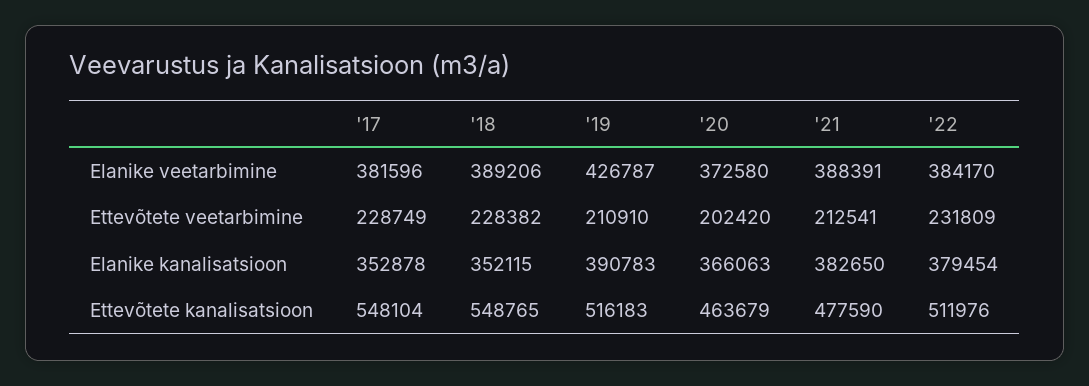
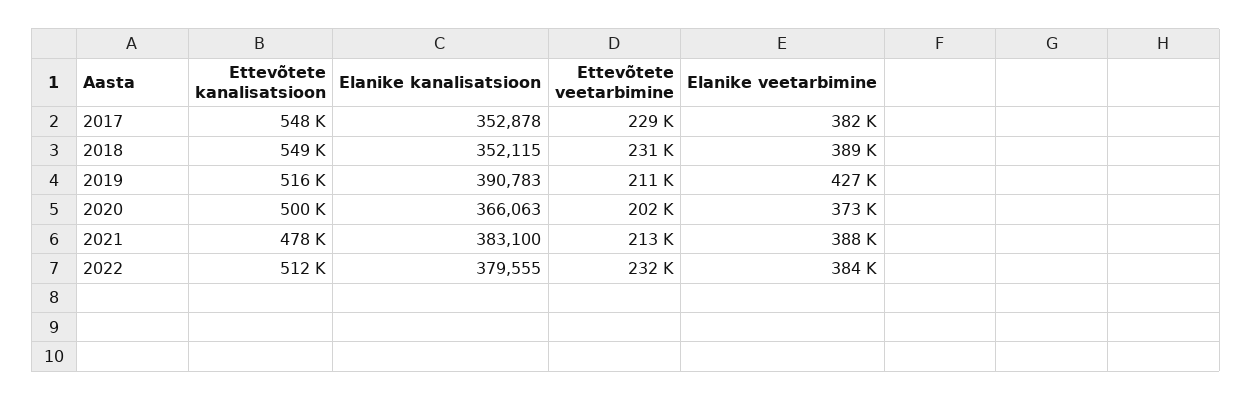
  {
    "'17": {
      "Elanike veetarbimine": 381596,
      "Ettevõtete veetarbimine": 228749,
      "Elanike kanalisatsioon": 352878,
      "Ettevõtete kanalisatsioon": 548104
    },
    "'18": {
      "Elanike veetarbimine": 389206,
-     "Ettevõtete veetarbimine": 228382,
+     "Ettevõtete veetarbimine": 231000,
      "Elanike kanalisatsioon": 352115,
      "Ettevõtete kanalisatsioon": 548765
    },
    "'19": {
      "Elanike veetarbimine": 426787,
      "Ettevõtete veetarbimine": 210910,
      "Elanike kanalisatsioon": 390783,
      "Ettevõtete kanalisatsioon": 516183
    },
    "'20": {
      "Elanike veetarbimine": 372580,
      "Ettevõtete veetarbimine": 202420,
      "Elanike kanalisatsioon": 366063,
-     "Ettevõtete kanalisatsioon": 463679
+     "Ettevõtete kanalisatsioon": 500000
    },
    "'21": {
      "Elanike veetarbimine": 388391,
      "Ettevõtete veetarbimine": 212541,
-     "Elanike kanalisatsioon": 382650,
+     "Elanike kanalisatsioon": 383100,
      "Ettevõtete kanalisatsioon": 477590
    },
    "'22": {
      "Elanike veetarbimine": 384170,
      "Ettevõtete veetarbimine": 231809,
-     "Elanike kanalisatsioon": 379454,
+     "Elanike kanalisatsioon": 379555,
      "Ettevõtete kanalisatsioon": 511976
    }
  }

